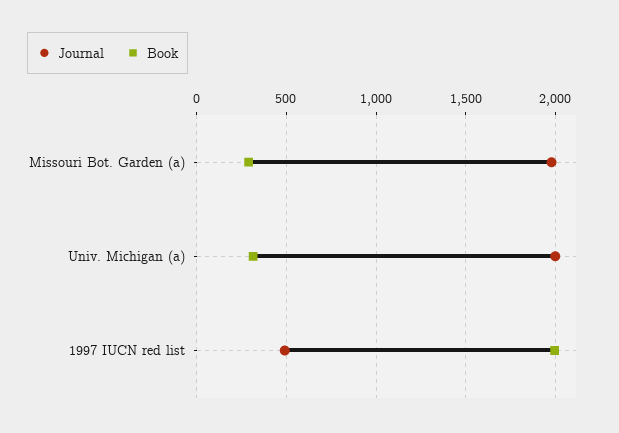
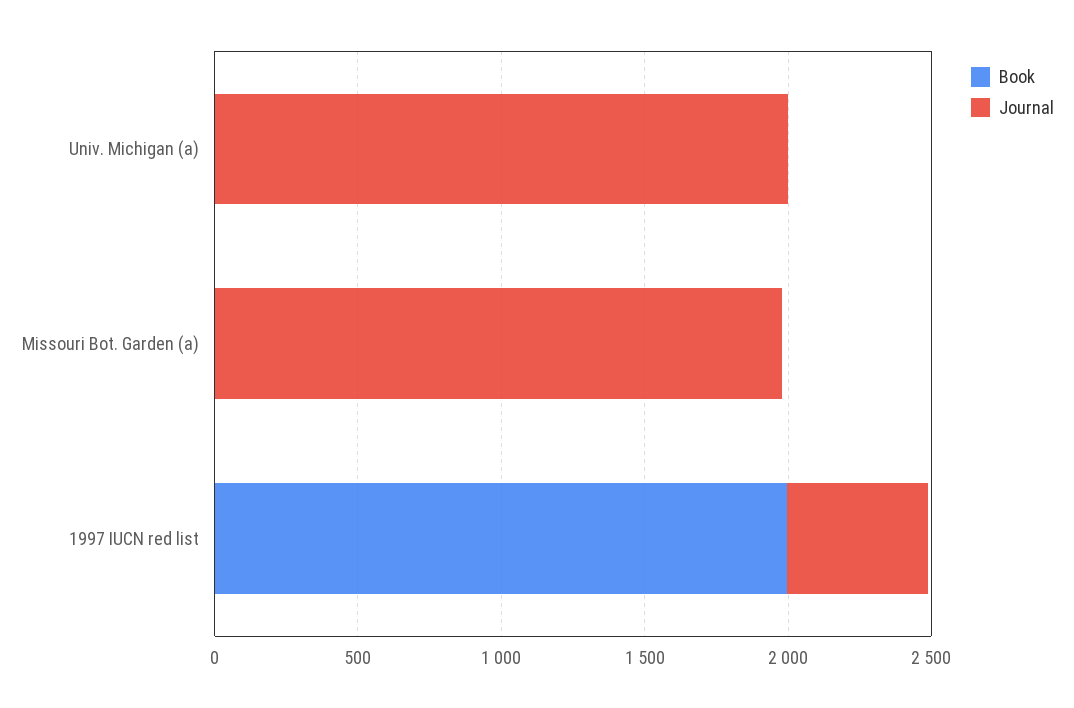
  {
    "Journal": {
      "Missouri Bot. Garden (a)": 2000,
      "Univ. Michigan (a)": 2000,
      "1997 IUCN red list": 500
    },
    "Book": {
-     "Missouri Bot. Garden (a)": 300,
+     "Missouri Bot. Garden (a)": 0,
-     "Univ. Michigan (a)": 300,
+     "Univ. Michigan (a)": 0,
      "1997 IUCN red list": 2000
    }
  }

